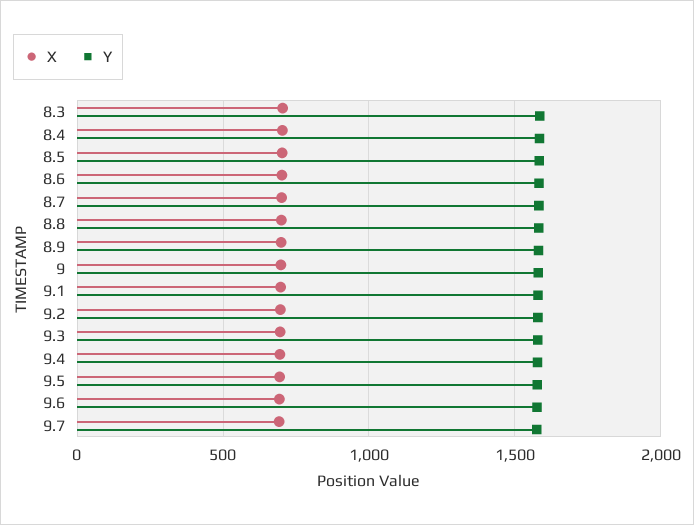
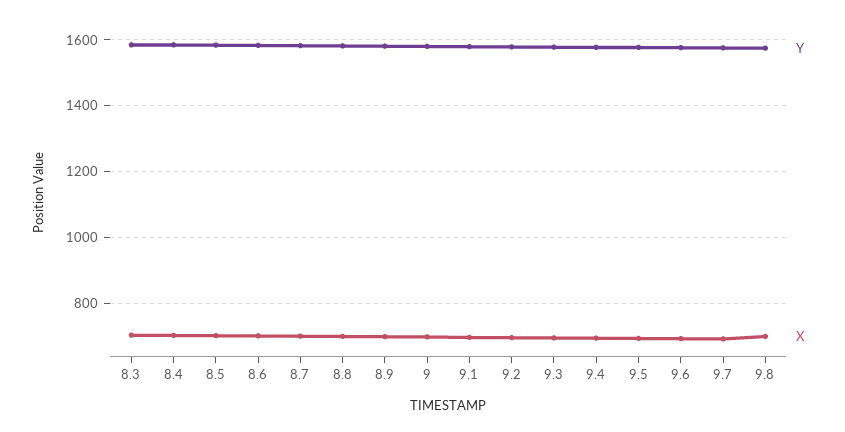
  {
    "X": {
      "8.3": 700,
      "8.4": 700,
      "8.5": 700,
      "8.6": 700,
      "8.7": 700,
      "8.8": 700,
      "8.9": 700,
      "9": 700,
      "9.1": 700,
      "9.2": 700,
      "9.3": 700,
      "9.4": 700,
      "9.5": 700,
      "9.6": 700,
-     "9.7": 700
+     "9.7": 700,
+     "9.8": 700
    },
    "Y": {
      "8.3": 1580,
      "8.4": 1580,
      "8.5": 1580,
      "8.6": 1580,
      "8.7": 1580,
      "8.8": 1580,
      "8.9": 1580,
      "9": 1580,
      "9.1": 1580,
      "9.2": 1580,
      "9.3": 1580,
      "9.4": 1580,
      "9.5": 1580,
      "9.6": 1580,
-     "9.7": 1580
+     "9.7": 1580,
+     "9.8": 1580
    }
  }

